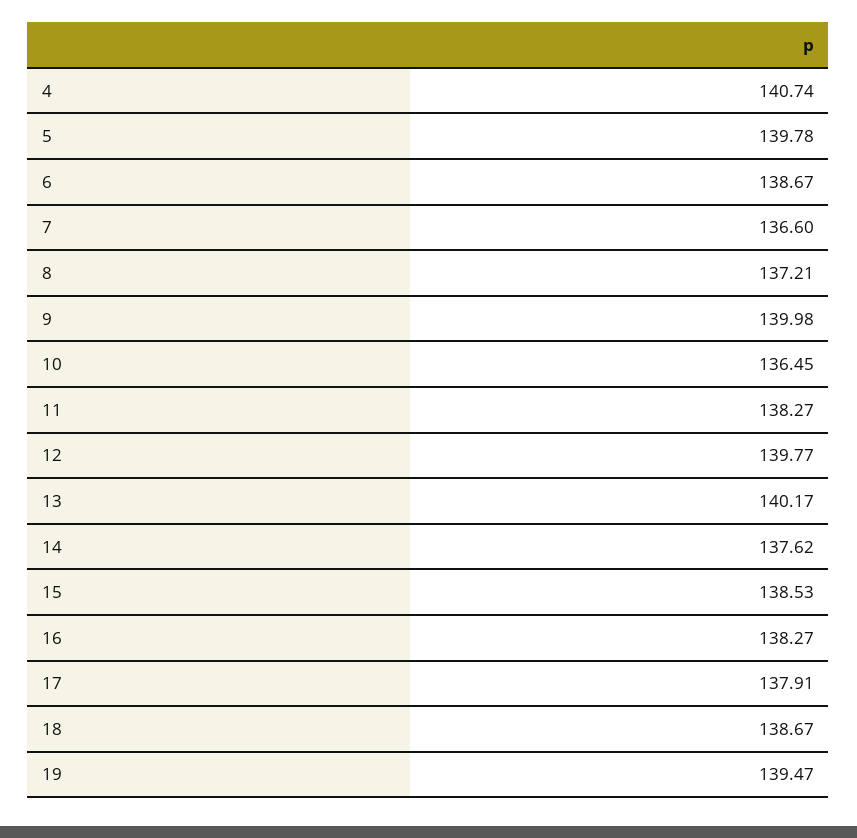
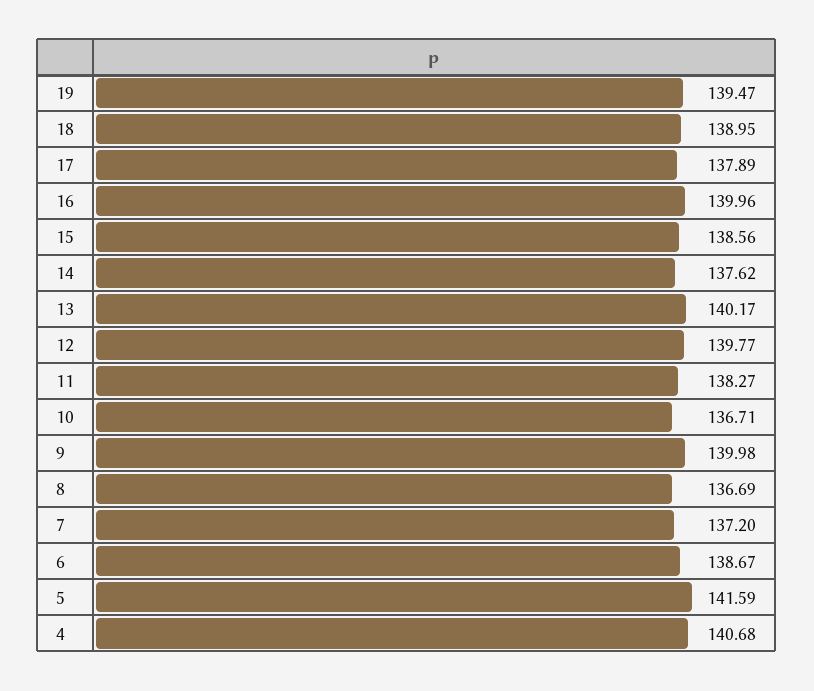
  {
-   "4": 140.74,
+   "4": 140.68,
-   "5": 139.78,
+   "5": 141.59,
    "6": 138.67,
-   "7": 136.6,
+   "7": 137.2,
-   "8": 137.21,
+   "8": 136.69,
    "9": 139.98,
-   "10": 136.45,
+   "10": 136.71,
    "11": 138.27,
    "12": 139.77,
    "13": 140.17,
    "14": 137.62,
-   "15": 138.53,
+   "15": 138.56,
-   "16": 138.27,
+   "16": 139.96,
-   "17": 137.91,
+   "17": 137.89,
-   "18": 138.67,
+   "18": 138.95,
    "19": 139.47
  }

